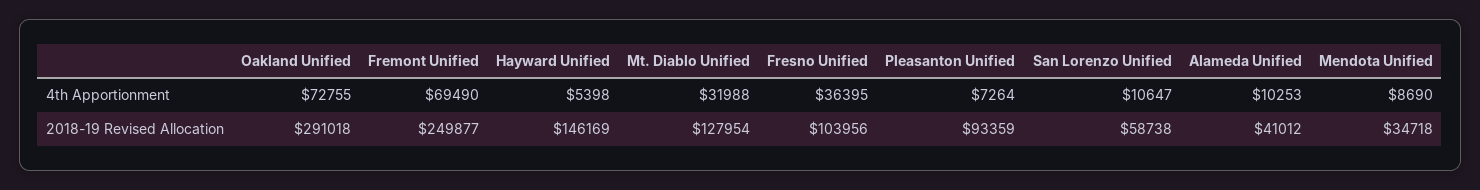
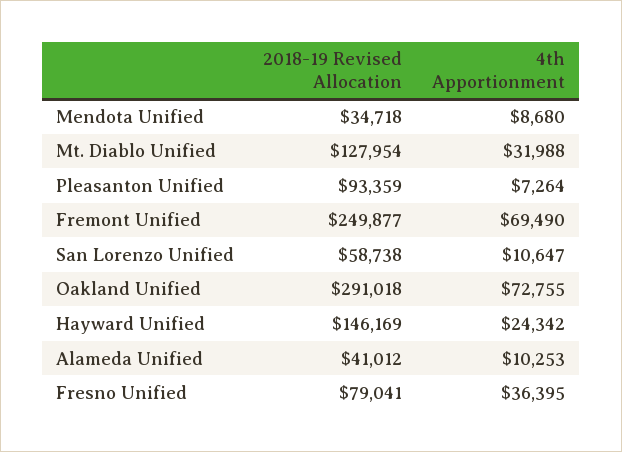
  {
    "Oakland Unified": {
      "4th Apportionment": 72755,
      "2018-19 Revised Allocation": 291018
    },
    "Fremont Unified": {
      "4th Apportionment": 69490,
      "2018-19 Revised Allocation": 249877
    },
    "Hayward Unified": {
-     "4th Apportionment": 5398,
+     "4th Apportionment": 24342,
      "2018-19 Revised Allocation": 146169
    },
    "Mt. Diablo Unified": {
      "4th Apportionment": 31988,
      "2018-19 Revised Allocation": 127954
    },
    "Fresno Unified": {
      "4th Apportionment": 36395,
-     "2018-19 Revised Allocation": 103956
+     "2018-19 Revised Allocation": 79041
    },
    "Pleasanton Unified": {
      "4th Apportionment": 7264,
      "2018-19 Revised Allocation": 93359
    },
    "San Lorenzo Unified": {
      "4th Apportionment": 10647,
      "2018-19 Revised Allocation": 58738
    },
    "Alameda Unified": {
      "4th Apportionment": 10253,
      "2018-19 Revised Allocation": 41012
    },
    "Mendota Unified": {
-     "4th Apportionment": 8690,
+     "4th Apportionment": 8680,
      "2018-19 Revised Allocation": 34718
    }
  }

